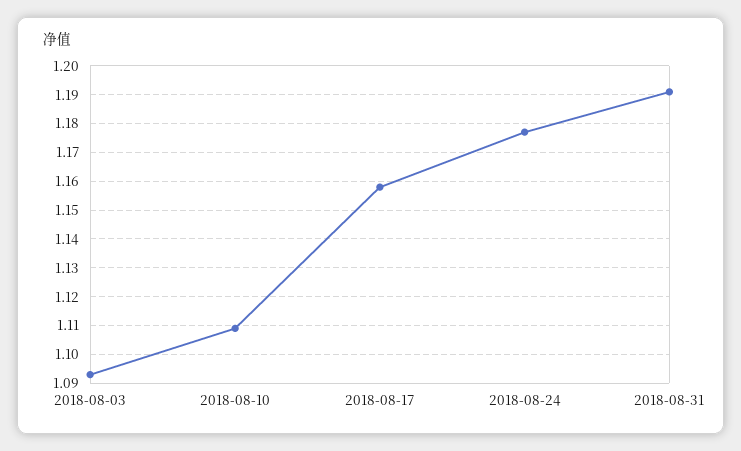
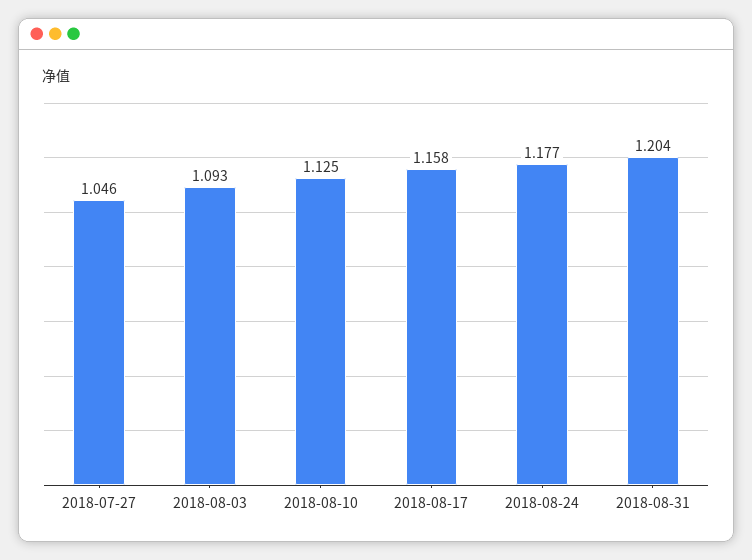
  {
    "2018-08-03": 1.093,
-   "2018-08-10": 1.11,
+   "2018-08-10": 1.125,
    "2018-08-17": 1.158,
    "2018-08-24": 1.177,
-   "2018-08-31": 1.19
+   "2018-08-31": 1.204,
+   "2018-07-27": 1.046
  }

